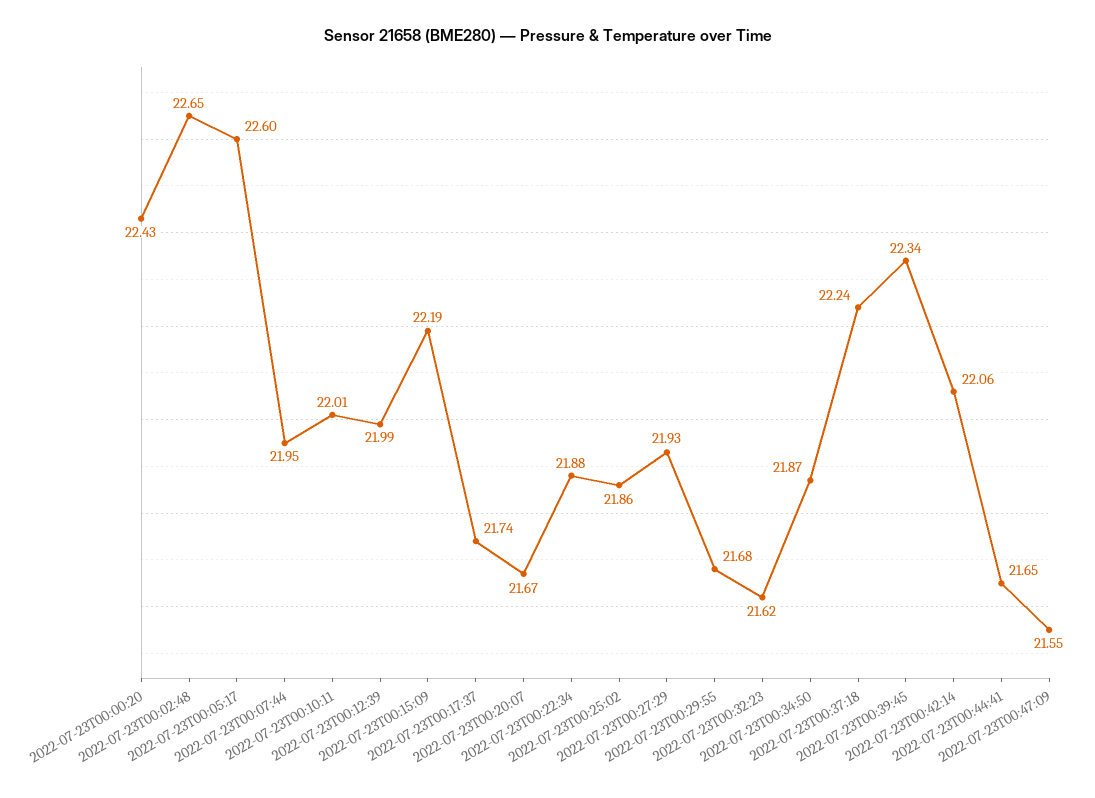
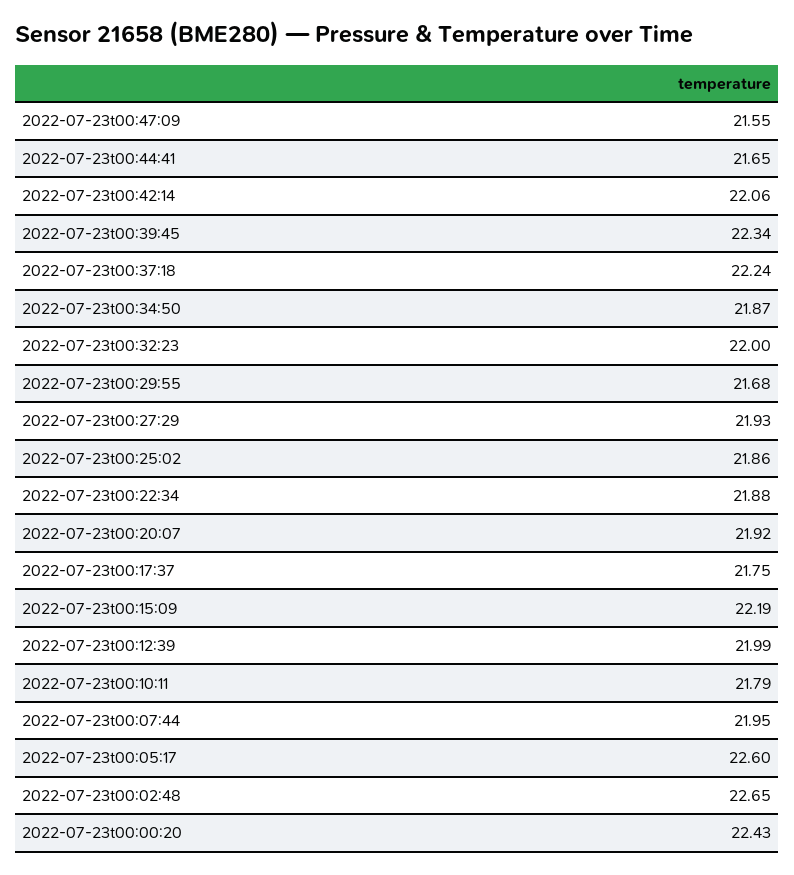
  {
    "2022-07-23T00:00:20": 22.43,
    "2022-07-23T00:02:48": 22.65,
    "2022-07-23T00:05:17": 22.6,
    "2022-07-23T00:07:44": 21.95,
-   "2022-07-23T00:10:11": 22.01,
+   "2022-07-23T00:10:11": 21.79,
    "2022-07-23T00:12:39": 21.99,
    "2022-07-23T00:15:09": 22.19,
-   "2022-07-23T00:17:37": 21.74,
+   "2022-07-23T00:17:37": 21.75,
-   "2022-07-23T00:20:07": 21.67,
+   "2022-07-23T00:20:07": 21.92,
    "2022-07-23T00:22:34": 21.88,
    "2022-07-23T00:25:02": 21.86,
    "2022-07-23T00:27:29": 21.93,
    "2022-07-23T00:29:55": 21.68,
-   "2022-07-23T00:32:23": 21.62,
+   "2022-07-23T00:32:23": 22,
    "2022-07-23T00:34:50": 21.87,
    "2022-07-23T00:37:18": 22.24,
    "2022-07-23T00:39:45": 22.34,
    "2022-07-23T00:42:14": 22.06,
    "2022-07-23T00:44:41": 21.65,
    "2022-07-23T00:47:09": 21.55
  }

